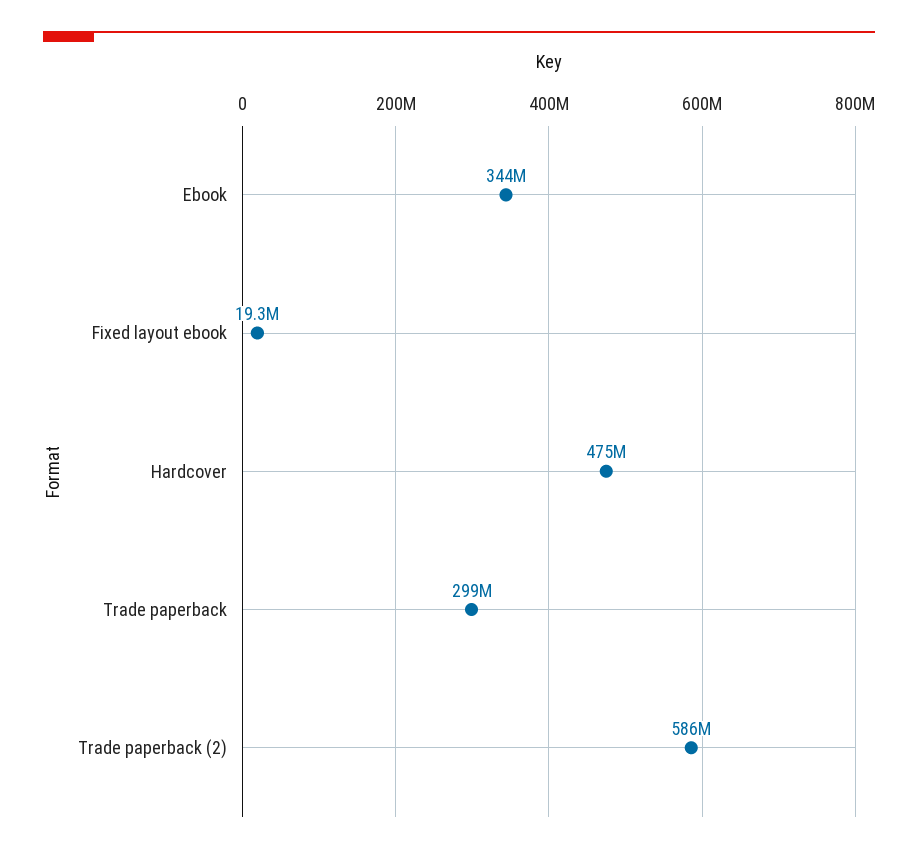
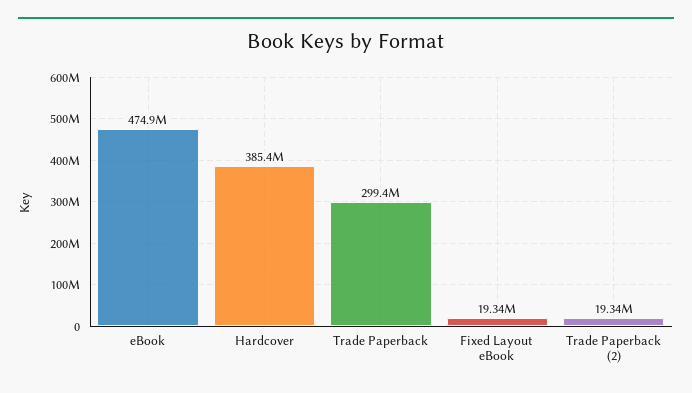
  {
-   "Ebook": 344000000,
+   "Ebook": 474900000,
    "Fixed layout ebook": 19340000,
-   "Hardcover": 475000000,
+   "Hardcover": 385400000,
    "Trade paperback": 299400000,
-   "Trade paperback (2)": 586000000
+   "Trade paperback (2)": 19340000
  }

